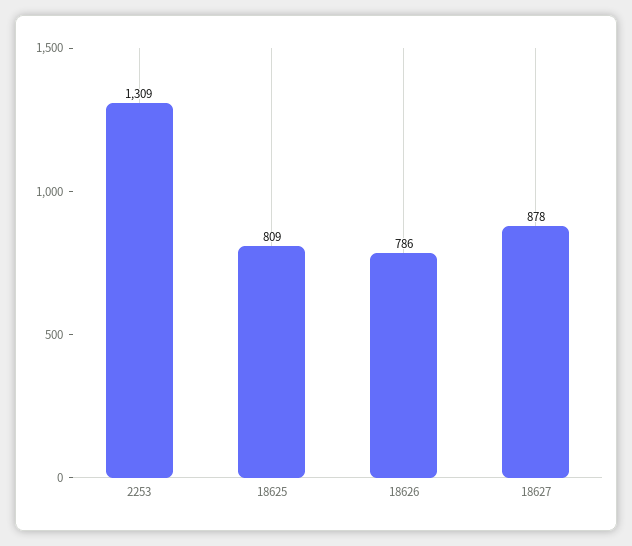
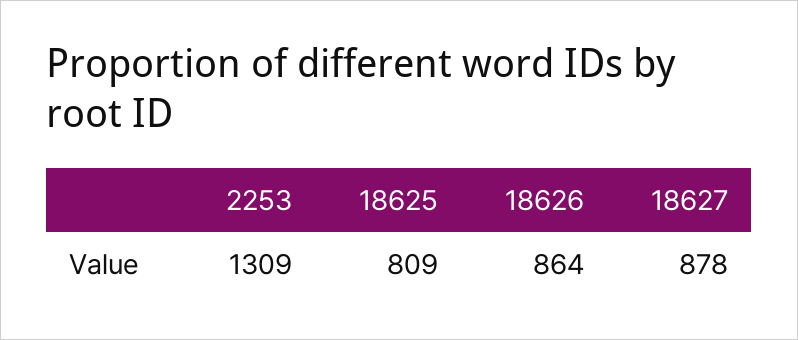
  {
    "2253": 1309,
    "18625": 809,
-   "18626": 786,
+   "18626": 864,
    "18627": 878
  }

